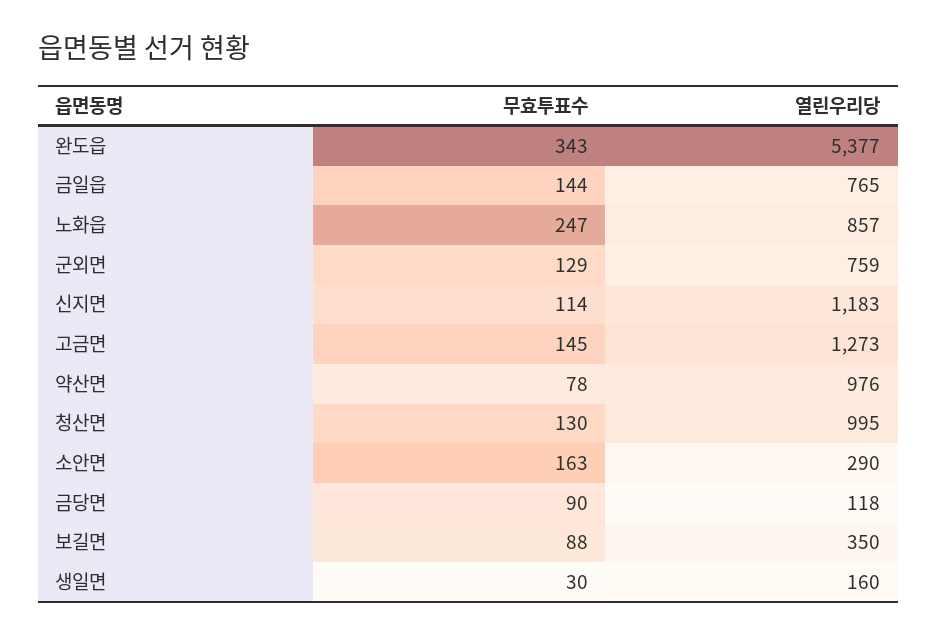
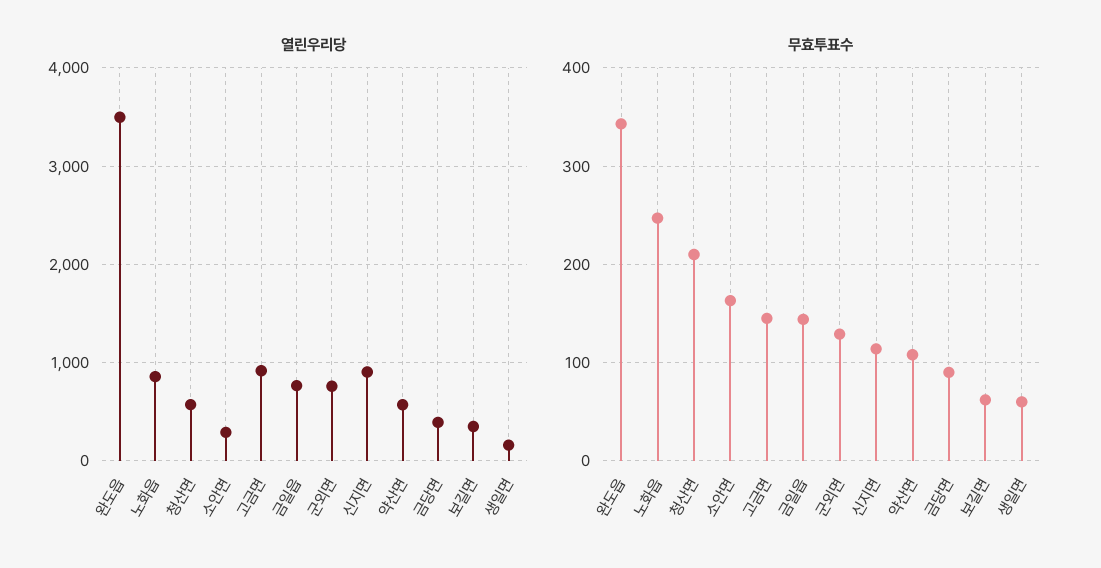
  {
    "무효투표수": {
      "완도읍": 343,
      "금일읍": 144,
      "노화읍": 247,
      "군외면": 129,
      "신지면": 114,
      "고금면": 145,
-     "약산면": 78,
+     "약산면": 110,
-     "청산면": 130,
+     "청산면": 210,
      "소안면": 163,
      "금당면": 90,
-     "보길면": 88,
+     "보길면": 60,
-     "생일면": 30
+     "생일면": 60
    },
    "열린우리당": {
-     "완도읍": 5377,
+     "완도읍": 3500,
      "금일읍": 765,
      "노화읍": 857,
      "군외면": 759,
-     "신지면": 1183,
+     "신지면": 900,
-     "고금면": 1273,
+     "고금면": 900,
-     "약산면": 976,
+     "약산면": 600,
-     "청산면": 995,
+     "청산면": 600,
      "소안면": 290,
-     "금당면": 118,
+     "금당면": 400,
      "보길면": 350,
      "생일면": 160
    }
  }

